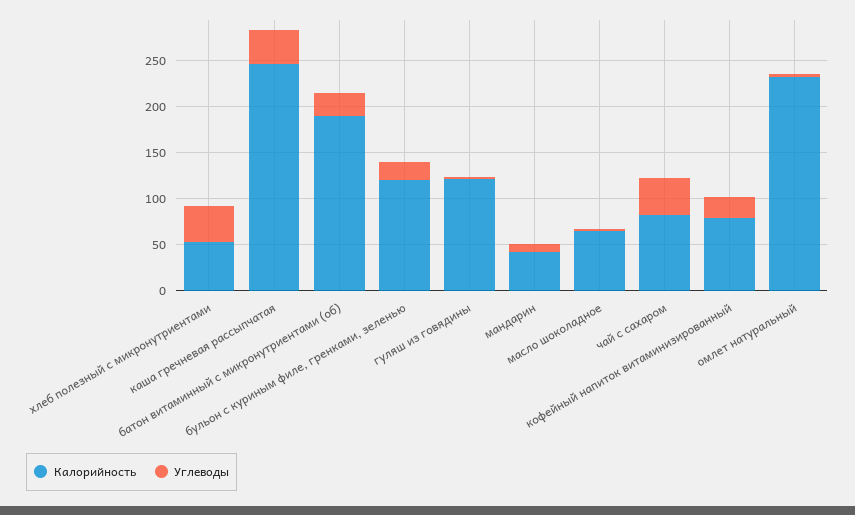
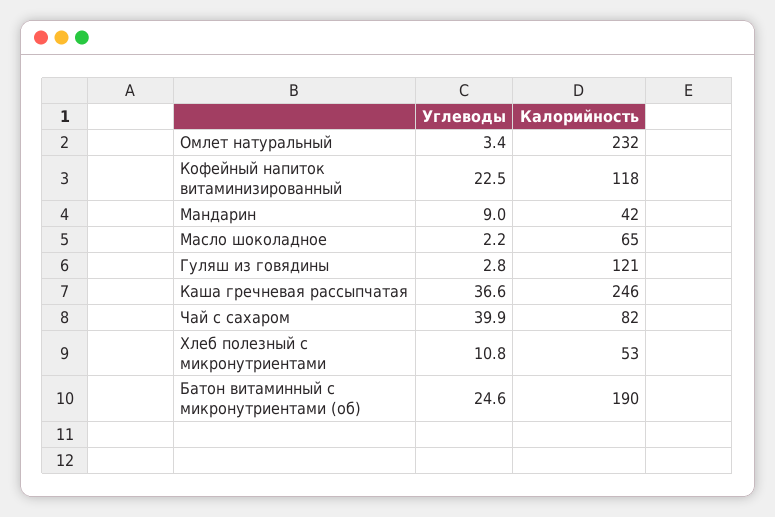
  {
    "Калорийность": {
      "хлеб полезный с микронутриентами": 53,
      "каша гречневая рассыпчатая": 246,
      "батон витаминный с микронутриентами (об)": 190,
-     "бульон с куриным филе, гренками, зеленью": 120,
      "гуляш из говядины": 121,
      "мандарин": 42,
      "масло шоколадное": 65,
      "чай с сахаром": 82,
-     "кофейный напиток витаминизированный": 80,
+     "кофейный напиток витаминизированный": 118,
      "омлет натуральный": 232
    },
    "Углеводы": {
-     "хлеб полезный с микронутриентами": 40,
+     "хлеб полезный с микронутриентами": 10.8,
      "каша гречневая рассыпчатая": 36.6,
      "батон витаминный с микронутриентами (об)": 24.6,
-     "бульон с куриным филе, гренками, зеленью": 20,
      "гуляш из говядины": 2.8,
      "мандарин": 9,
      "масло шоколадное": 2.2,
      "чай с сахаром": 39.9,
      "кофейный напиток витаминизированный": 22.5,
      "омлет натуральный": 3.4
    }
  }

